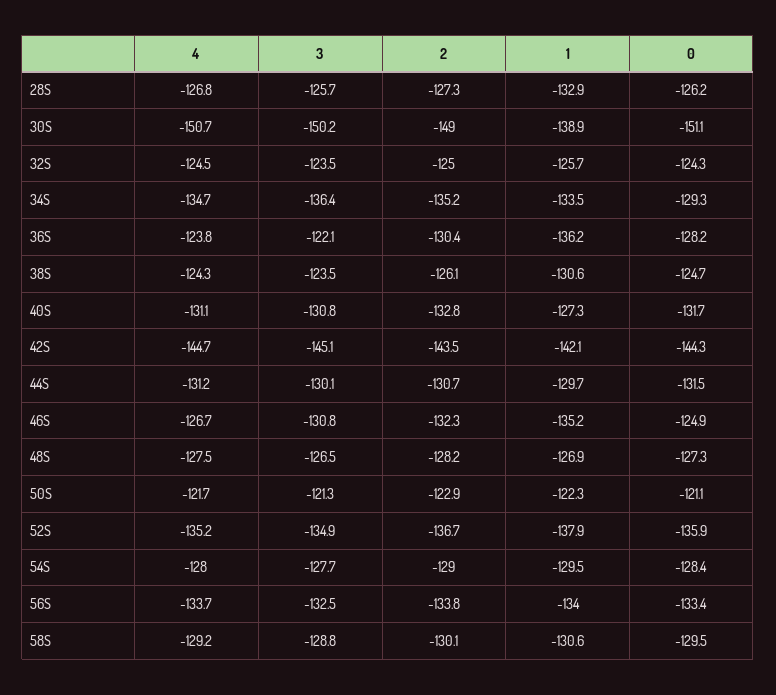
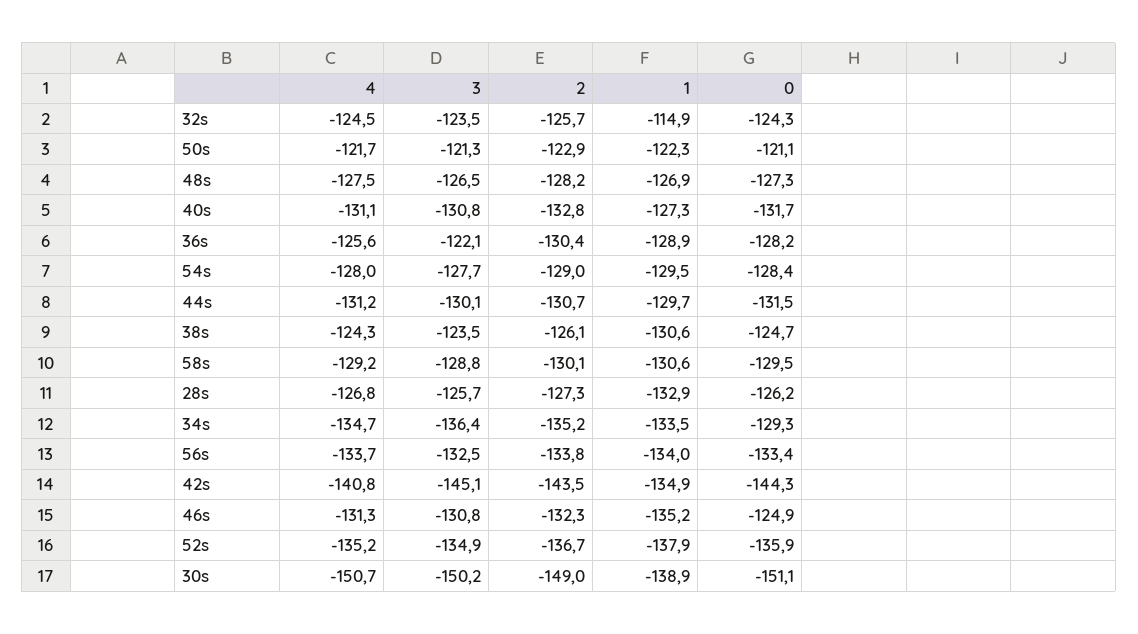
  {
    "4": {
      "28S": -126.8,
      "30S": -150.7,
      "32S": -124.5,
      "34S": -134.7,
-     "36S": -123.8,
+     "36S": -125.6,
      "38S": -124.3,
      "40S": -131.1,
-     "42S": -144.7,
+     "42S": -140.8,
      "44S": -131.2,
-     "46S": -126.7,
+     "46S": -131.3,
      "48S": -127.5,
      "50S": -121.7,
      "52S": -135.2,
      "54S": -128,
      "56S": -133.7,
      "58S": -129.2
    },
    "3": {
      "28S": -125.7,
      "30S": -150.2,
      "32S": -123.5,
      "34S": -136.4,
      "36S": -122.1,
      "38S": -123.5,
      "40S": -130.8,
      "42S": -145.1,
      "44S": -130.1,
      "46S": -130.8,
      "48S": -126.5,
      "50S": -121.3,
      "52S": -134.9,
      "54S": -127.7,
      "56S": -132.5,
      "58S": -128.8
    },
    "2": {
      "28S": -127.3,
      "30S": -149,
-     "32S": -125,
+     "32S": -125.7,
      "34S": -135.2,
      "36S": -130.4,
      "38S": -126.1,
      "40S": -132.8,
      "42S": -143.5,
      "44S": -130.7,
      "46S": -132.3,
      "48S": -128.2,
      "50S": -122.9,
      "52S": -136.7,
      "54S": -129,
      "56S": -133.8,
      "58S": -130.1
    },
    "1": {
      "28S": -132.9,
      "30S": -138.9,
-     "32S": -125.7,
+     "32S": -114.9,
      "34S": -133.5,
-     "36S": -136.2,
+     "36S": -128.9,
      "38S": -130.6,
      "40S": -127.3,
-     "42S": -142.1,
+     "42S": -134.9,
      "44S": -129.7,
      "46S": -135.2,
      "48S": -126.9,
      "50S": -122.3,
      "52S": -137.9,
      "54S": -129.5,
      "56S": -134,
      "58S": -130.6
    },
    "0": {
      "28S": -126.2,
      "30S": -151.1,
      "32S": -124.3,
      "34S": -129.3,
      "36S": -128.2,
      "38S": -124.7,
      "40S": -131.7,
      "42S": -144.3,
      "44S": -131.5,
      "46S": -124.9,
      "48S": -127.3,
      "50S": -121.1,
      "52S": -135.9,
      "54S": -128.4,
      "56S": -133.4,
      "58S": -129.5
    }
  }

